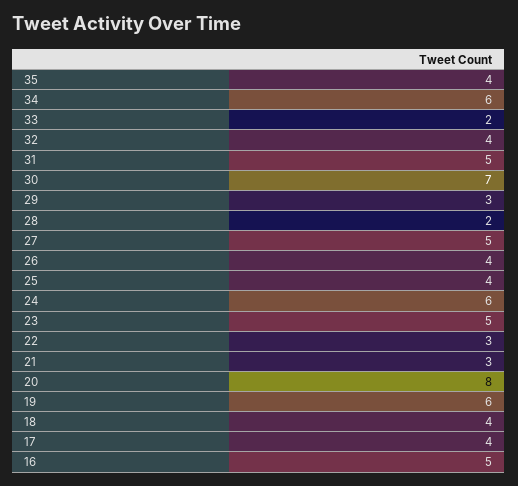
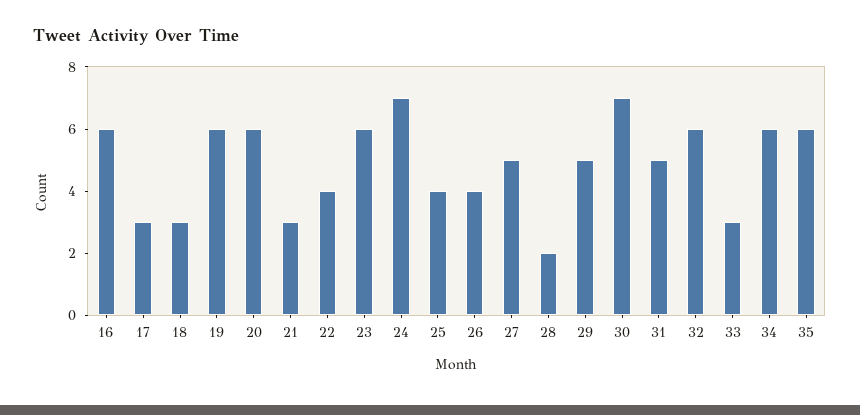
  {
-   "35": 4,
+   "35": 6,
    "34": 6,
-   "33": 2,
+   "33": 3,
-   "32": 4,
+   "32": 6,
    "31": 5,
    "30": 7,
-   "29": 3,
+   "29": 5,
    "28": 2,
    "27": 5,
    "26": 4,
    "25": 4,
-   "24": 6,
+   "24": 7,
-   "23": 5,
+   "23": 6,
-   "22": 3,
+   "22": 4,
    "21": 3,
-   "20": 8,
+   "20": 6,
    "19": 6,
-   "18": 4,
+   "18": 3,
-   "17": 4,
+   "17": 3,
-   "16": 5
+   "16": 6
  }

